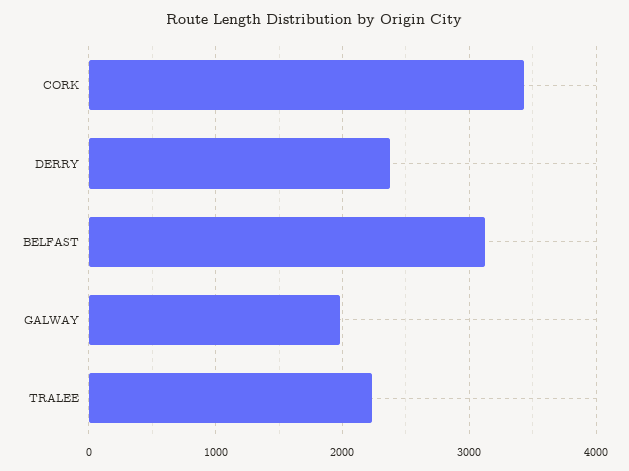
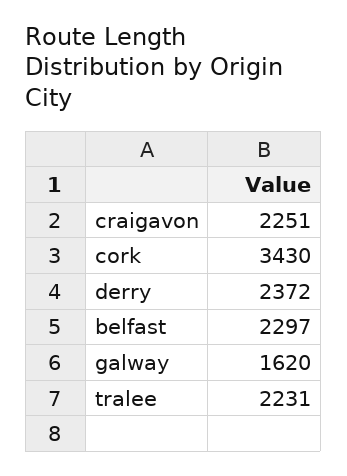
  {
    "CORK": 3430,
    "DERRY": 2372,
-   "BELFAST": 3100,
+   "BELFAST": 2297,
-   "GALWAY": 2000,
+   "GALWAY": 1620,
-   "TRALEE": 2231
+   "TRALEE": 2231,
+   "craigavon": 2251
  }

